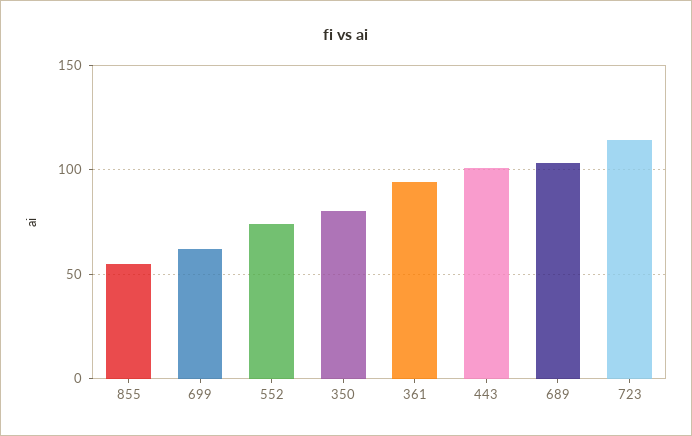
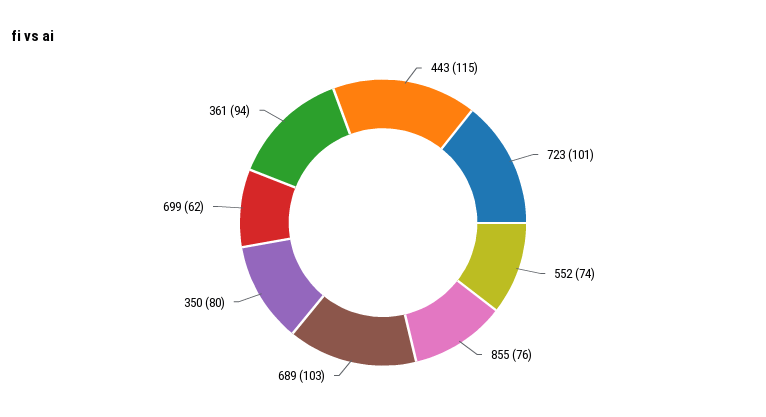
  {
-   "855": 55,
+   "855": 76,
    "699": 62,
    "552": 74,
    "350": 80,
    "361": 94,
-   "443": 100,
+   "443": 115,
    "689": 103,
-   "723": 115
+   "723": 101
  }

